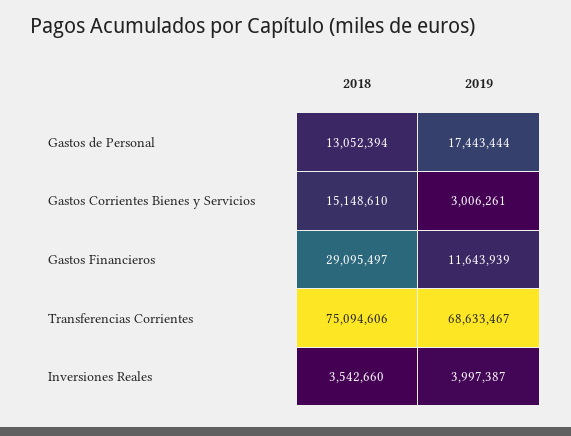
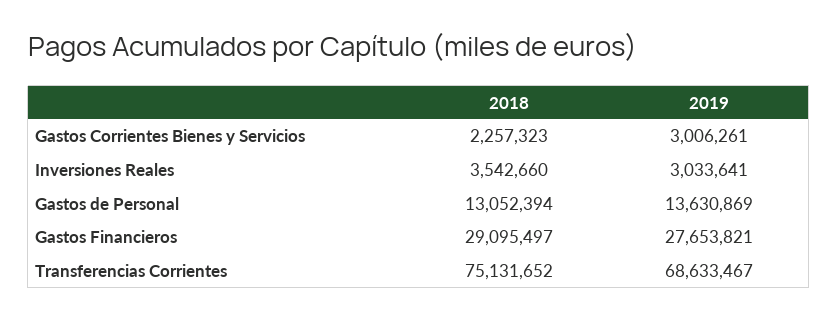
  {
    "2018": {
      "Gastos de Personal": 13052394,
-     "Gastos Corrientes Bienes y Servicios": 15148610,
+     "Gastos Corrientes Bienes y Servicios": 2257323,
      "Gastos Financieros": 29095497,
-     "Transferencias Corrientes": 75094606,
+     "Transferencias Corrientes": 75131652,
      "Inversiones Reales": 3542660
    },
    "2019": {
-     "Gastos de Personal": 17443444,
+     "Gastos de Personal": 13630869,
      "Gastos Corrientes Bienes y Servicios": 3006261,
-     "Gastos Financieros": 11643939,
+     "Gastos Financieros": 27653821,
      "Transferencias Corrientes": 68633467,
-     "Inversiones Reales": 3997387
+     "Inversiones Reales": 3033641
    }
  }

